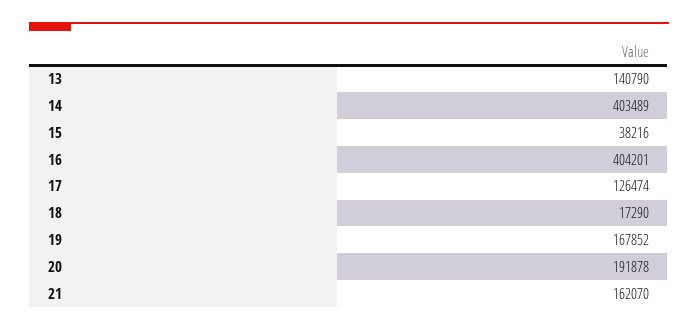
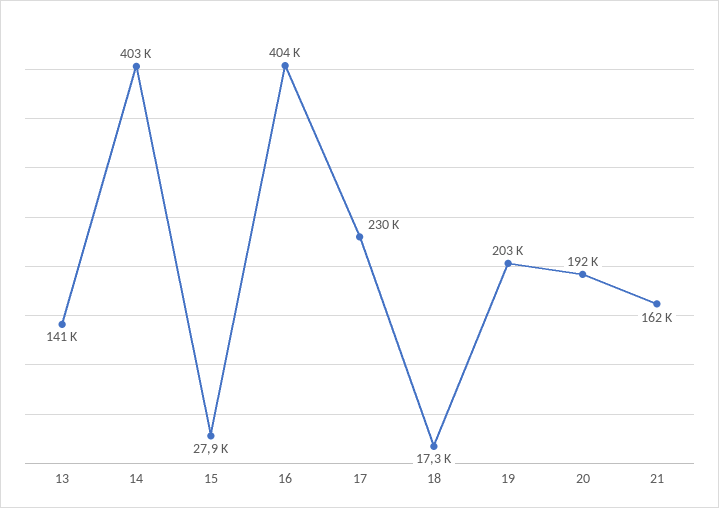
  {
    "13": 140790,
    "14": 403489,
-   "15": 38216,
+   "15": 27900,
    "16": 404201,
-   "17": 126474,
+   "17": 230000,
    "18": 17290,
-   "19": 167852,
+   "19": 203000,
    "20": 191878,
    "21": 162070
  }

